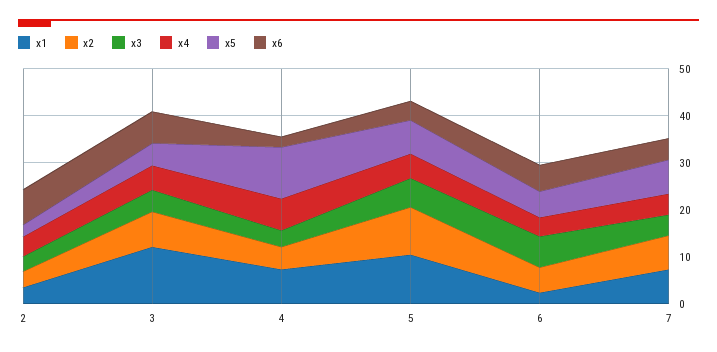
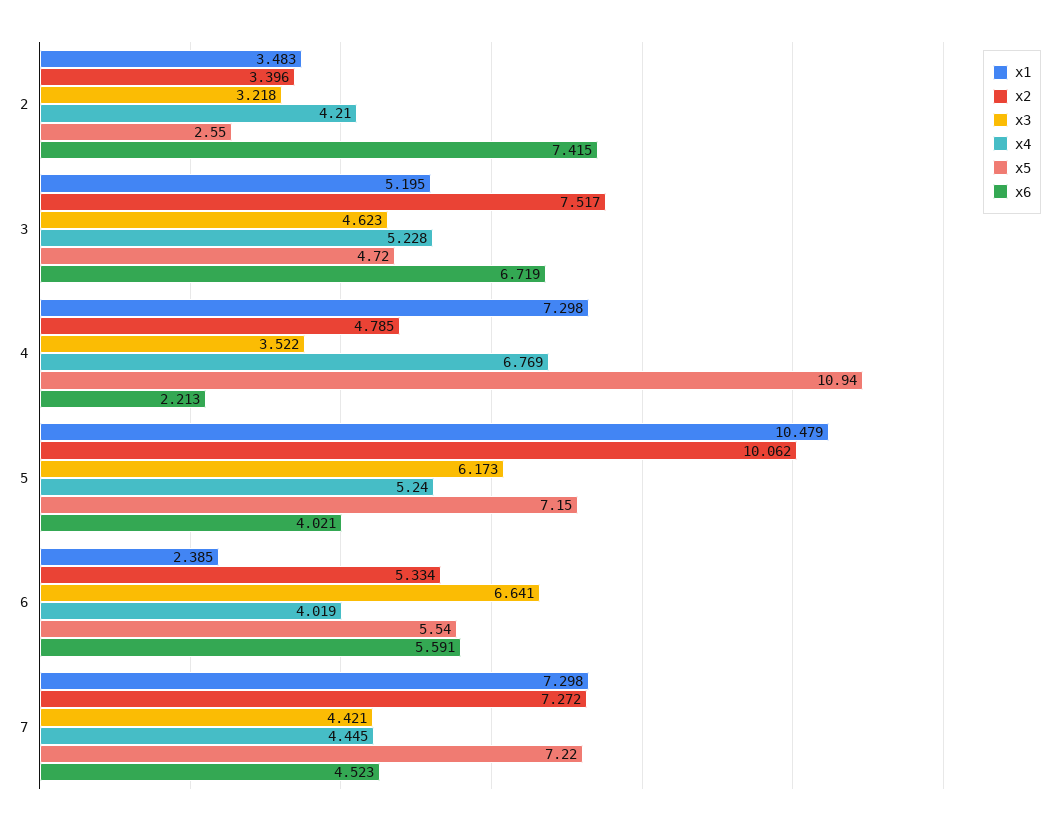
  {
    "x1": {
      "2": 3.483,
-     "3": 12,
+     "3": 5.195,
      "4": 7.298,
      "5": 10.479,
      "6": 2.385,
      "7": 7.298
    },
    "x2": {
      "2": 3.396,
      "3": 7.517,
      "4": 4.785,
      "5": 10.062,
      "6": 5.334,
      "7": 7.272
    },
    "x3": {
      "2": 3.218,
      "3": 4.623,
      "4": 3.522,
      "5": 6.173,
      "6": 6.641,
      "7": 4.421
    },
    "x4": {
      "2": 4.21,
      "3": 5.228,
      "4": 6.769,
      "5": 5.24,
      "6": 4.019,
      "7": 4.445
    },
    "x5": {
      "2": 2.55,
      "3": 4.72,
      "4": 10.94,
      "5": 7.15,
      "6": 5.54,
      "7": 7.22
    },
    "x6": {
      "2": 7.415,
      "3": 6.719,
      "4": 2.213,
      "5": 4.021,
      "6": 5.591,
      "7": 4.523
    }
  }

